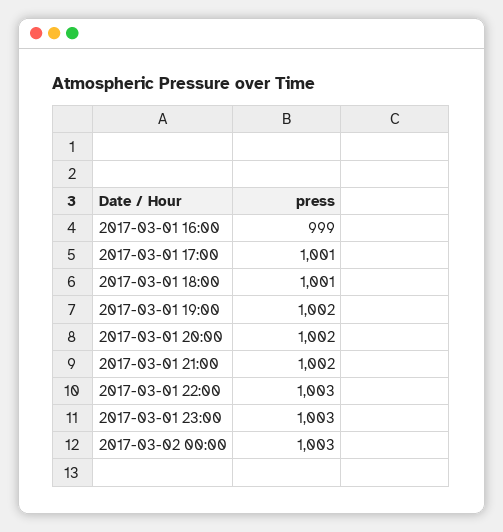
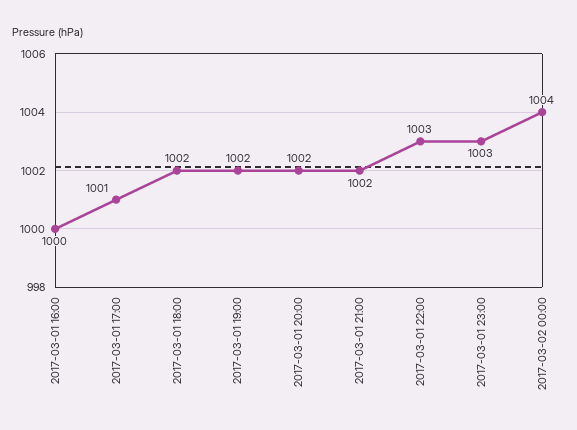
  {
-   "2017-03-01 16:00": 999,
+   "2017-03-01 16:00": 1000,
    "2017-03-01 17:00": 1001,
-   "2017-03-01 18:00": 1001,
+   "2017-03-01 18:00": 1002,
    "2017-03-01 19:00": 1002,
    "2017-03-01 20:00": 1002,
    "2017-03-01 21:00": 1002,
    "2017-03-01 22:00": 1003,
    "2017-03-01 23:00": 1003,
-   "2017-03-02 00:00": 1003
+   "2017-03-02 00:00": 1004
  }

